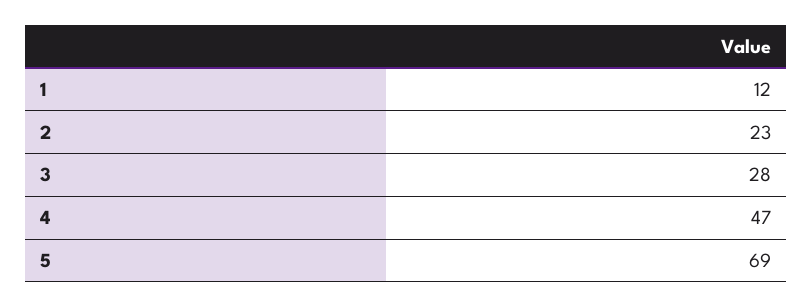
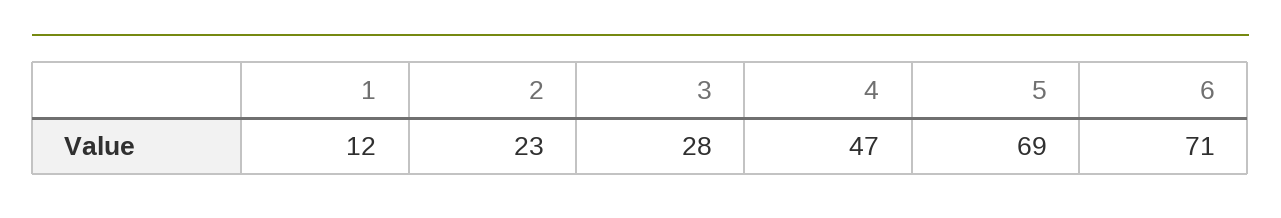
  {
    "1": 12,
    "2": 23,
    "3": 28,
    "4": 47,
-   "5": 69
+   "5": 69,
+   "6": 71
  }

